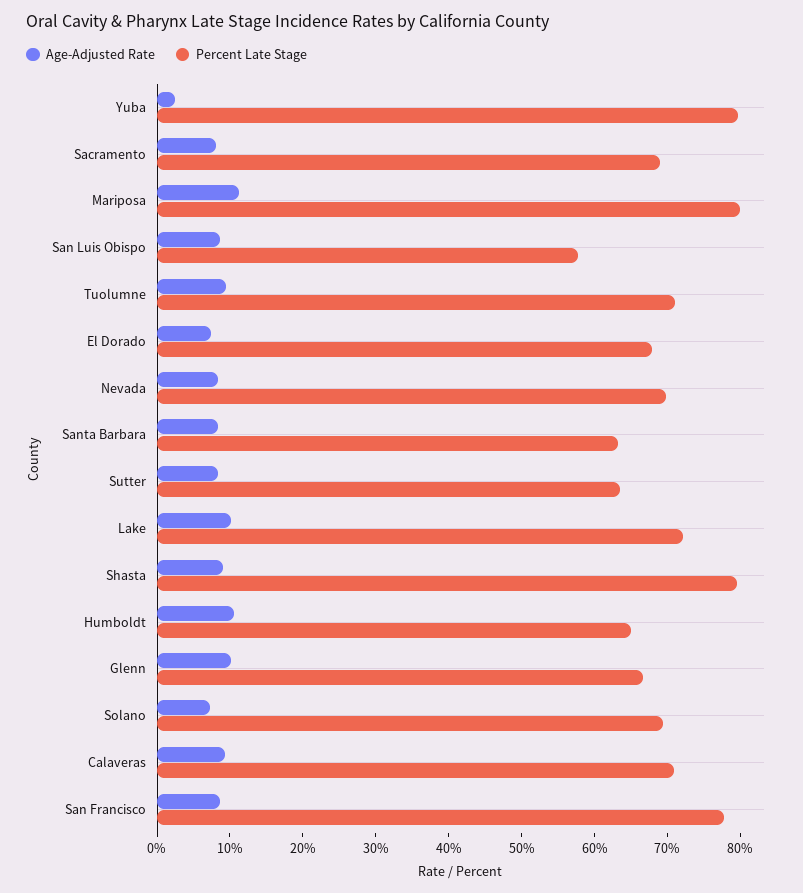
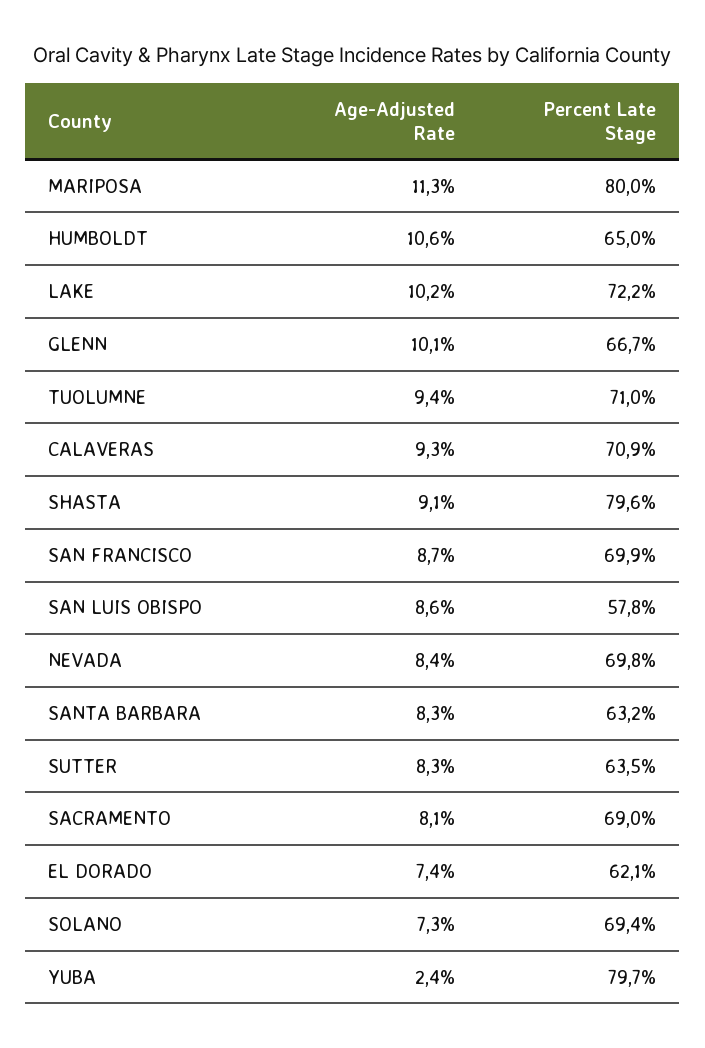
  {
    "Age-Adjusted Rate": {
      "Yuba": 2.4,
      "Sacramento": 8.1,
      "Mariposa": 11.3,
      "San Luis Obispo": 8.6,
      "Tuolumne": 9.4,
      "El Dorado": 7.4,
      "Nevada": 8.4,
      "Santa Barbara": 8.3,
      "Sutter": 8.3,
      "Lake": 10.2,
      "Shasta": 9.1,
      "Humboldt": 10.6,
      "Glenn": 10.1,
      "Solano": 7.3,
      "Calaveras": 9.3,
      "San Francisco": 8.7
    },
    "Percent Late Stage": {
      "Yuba": 79.7,
      "Sacramento": 69,
      "Mariposa": 80,
      "San Luis Obispo": 57.8,
      "Tuolumne": 71,
-     "El Dorado": 68,
+     "El Dorado": 62.1,
      "Nevada": 69.8,
      "Santa Barbara": 63.2,
      "Sutter": 63.5,
      "Lake": 72.2,
      "Shasta": 79.6,
      "Humboldt": 65,
      "Glenn": 66.7,
      "Solano": 69.4,
      "Calaveras": 70.9,
-     "San Francisco": 78
+     "San Francisco": 69.9
    }
  }

